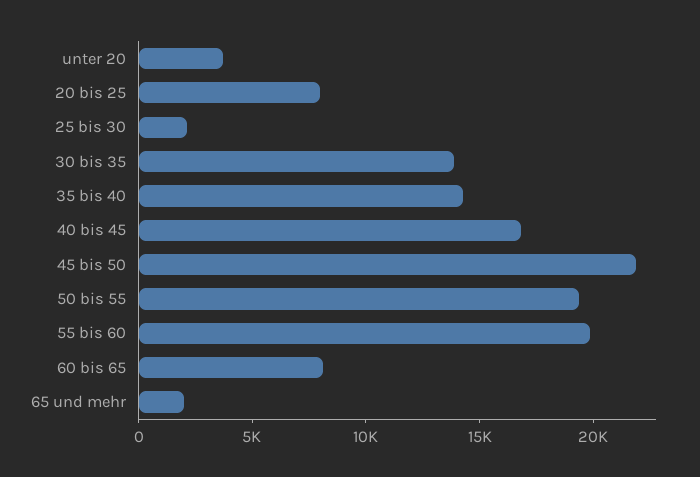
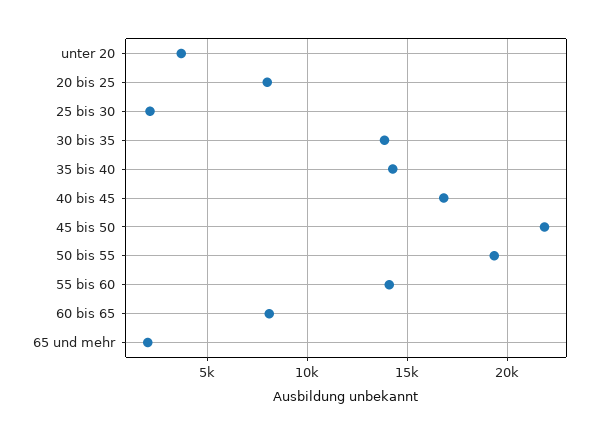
  {
    "unter 20": 3500,
    "20 bis 25": 8000,
    "25 bis 30": 2000,
    "30 bis 35": 14000,
    "35 bis 40": 14500,
    "40 bis 45": 17000,
    "45 bis 50": 22000,
    "50 bis 55": 19500,
-   "55 bis 60": 20000,
+   "55 bis 60": 14000,
    "60 bis 65": 8000,
    "65 und mehr": 2000
  }

